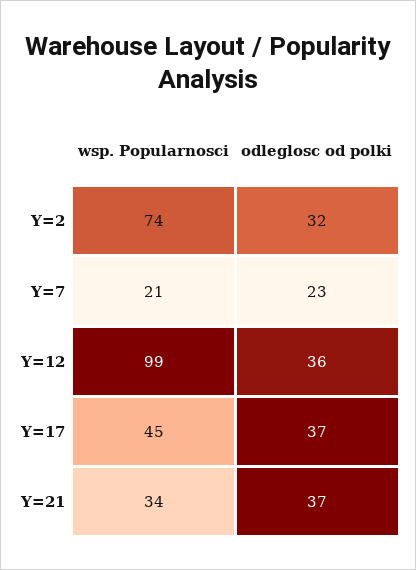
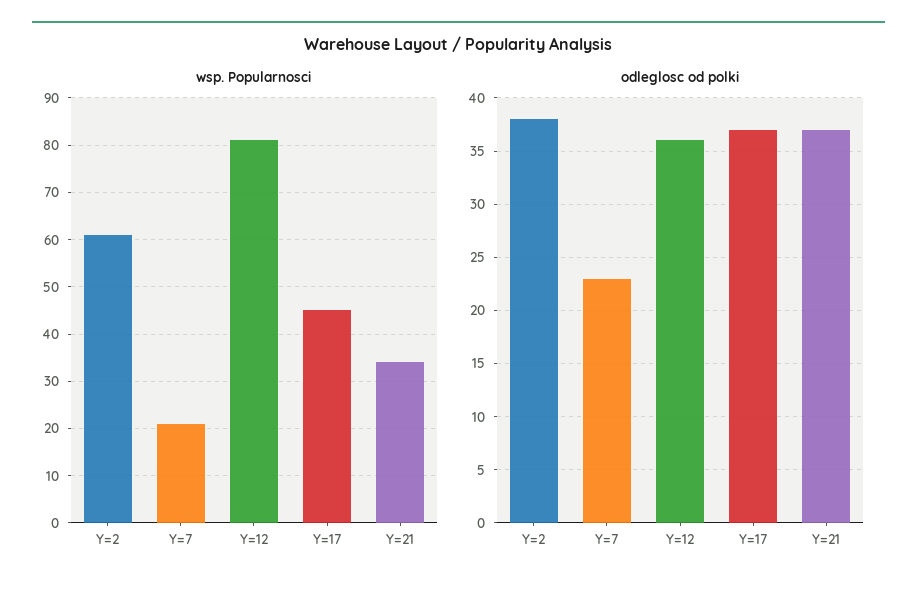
  {
    "wsp. Popularnosci": {
-     "Y=2": 74,
+     "Y=2": 60,
      "Y=7": 21,
-     "Y=12": 99,
+     "Y=12": 80,
      "Y=17": 45,
      "Y=21": 34
    },
    "odleglosc od polki": {
-     "Y=2": 32,
+     "Y=2": 38,
      "Y=7": 23,
      "Y=12": 36,
      "Y=17": 37,
      "Y=21": 37
    }
  }

